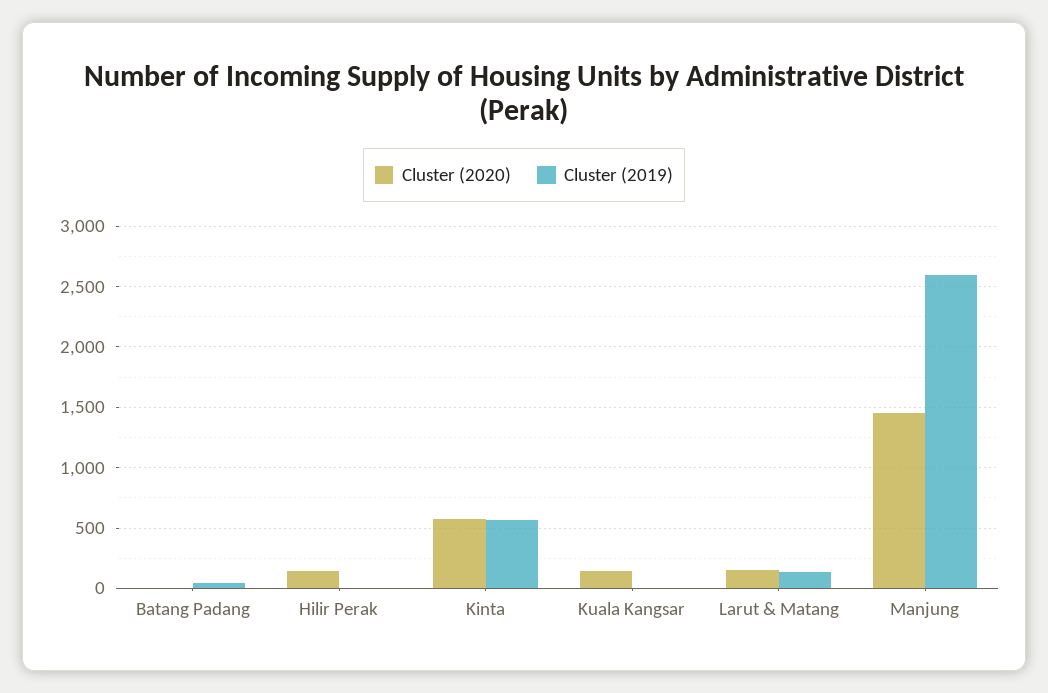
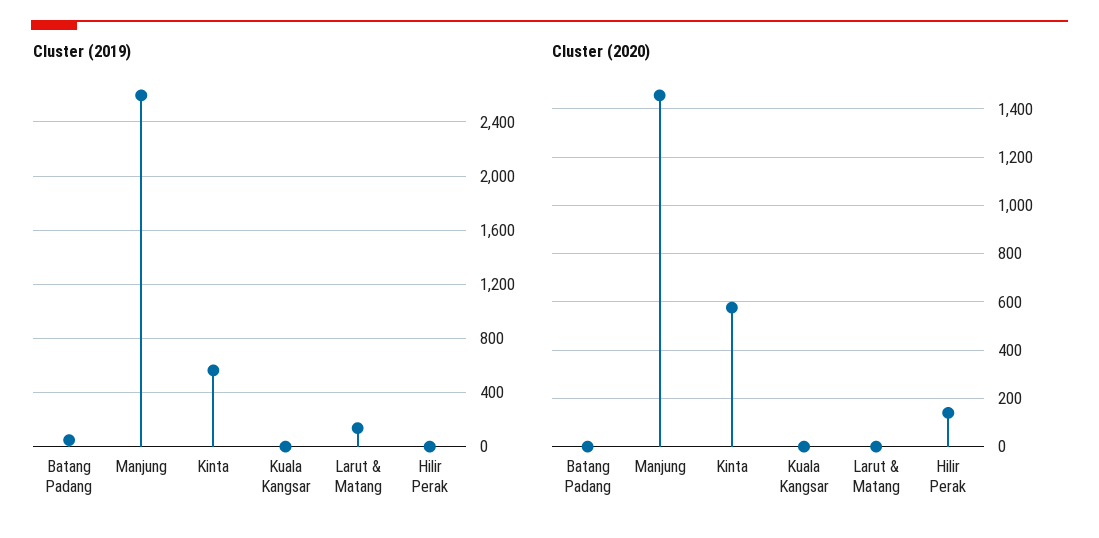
  {
    "Cluster (2020)": {
      "Batang Padang": 0,
      "Hilir Perak": 150,
      "Kinta": 575,
-     "Kuala Kangsar": 150,
+     "Kuala Kangsar": 0,
-     "Larut & Matang": 150,
+     "Larut & Matang": 0,
      "Manjung": 1450
    },
    "Cluster (2019)": {
      "Batang Padang": 50,
      "Hilir Perak": 0,
      "Kinta": 550,
      "Kuala Kangsar": 0,
      "Larut & Matang": 150,
      "Manjung": 2600
    }
  }

